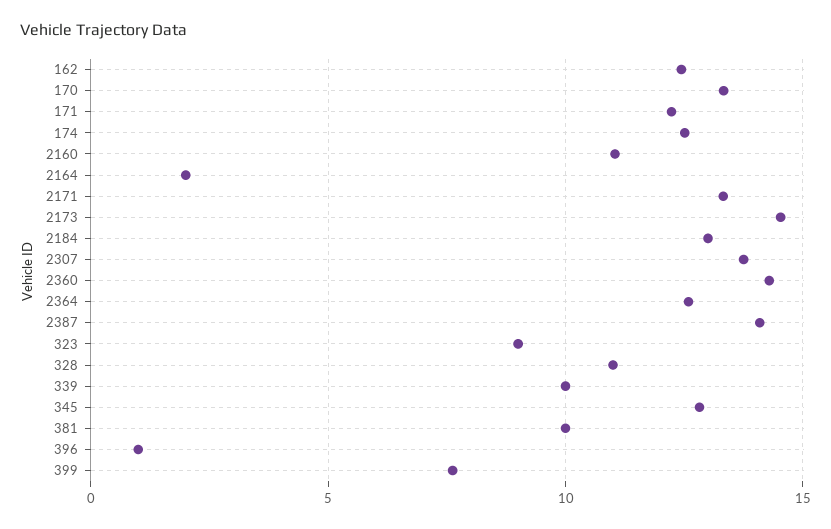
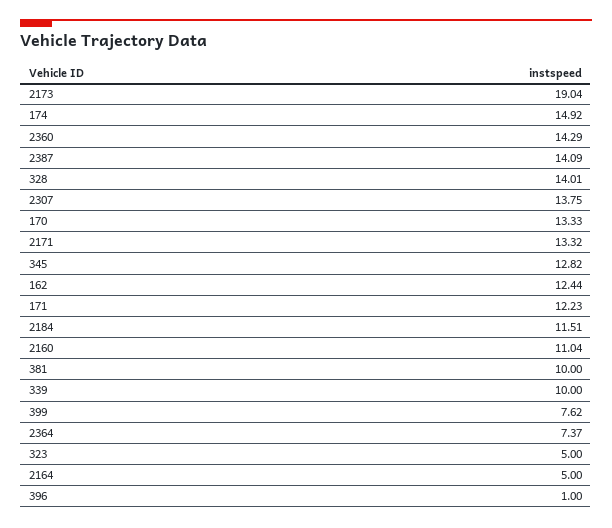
  {
    "162": 12.44,
    "170": 13.33,
    "171": 12.23,
-   "174": 12.5,
+   "174": 14.92,
    "2160": 11.04,
-   "2164": 2,
+   "2164": 5,
    "2171": 13.32,
-   "2173": 14.5,
+   "2173": 19.04,
-   "2184": 13,
+   "2184": 11.51,
    "2307": 13.75,
    "2360": 14.29,
-   "2364": 12.5,
+   "2364": 7.37,
    "2387": 14.09,
-   "323": 9,
+   "323": 5,
-   "328": 11,
+   "328": 14.01,
    "339": 10,
    "345": 12.82,
    "381": 10,
    "396": 1,
    "399": 7.62
  }

